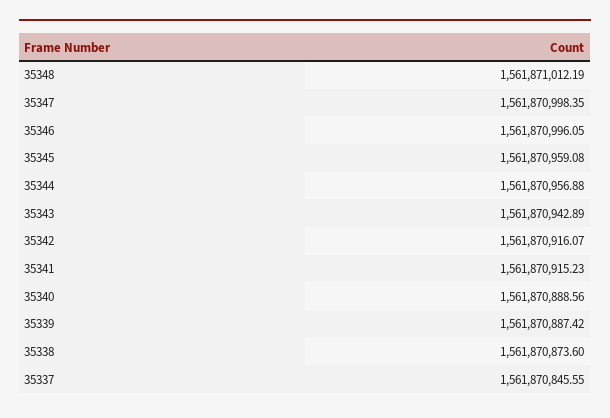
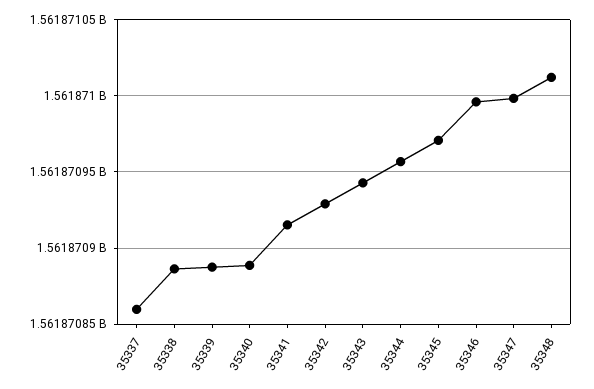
  {
    "35348": 1561871012.19,
    "35347": 1561870998.35,
    "35346": 1561870996.05,
-   "35345": 1561870959.08,
+   "35345": 1561870970,
    "35344": 1561870956.88,
    "35343": 1561870942.89,
-   "35342": 1561870916.07,
+   "35342": 1561870930,
    "35341": 1561870915.23,
    "35340": 1561870888.56,
    "35339": 1561870887.42,
-   "35338": 1561870873.6,
+   "35338": 1561870885,
-   "35337": 1561870845.55
+   "35337": 1561870860
  }

